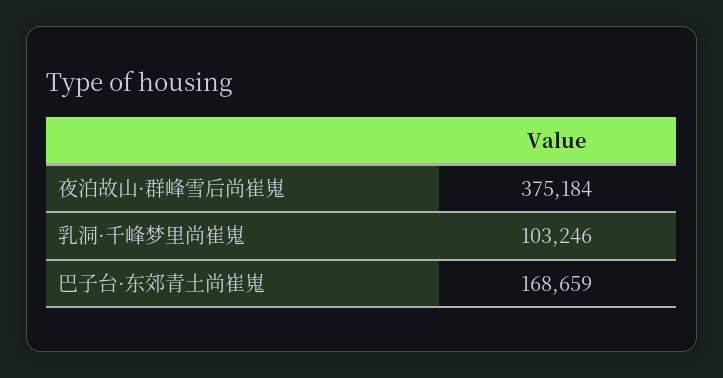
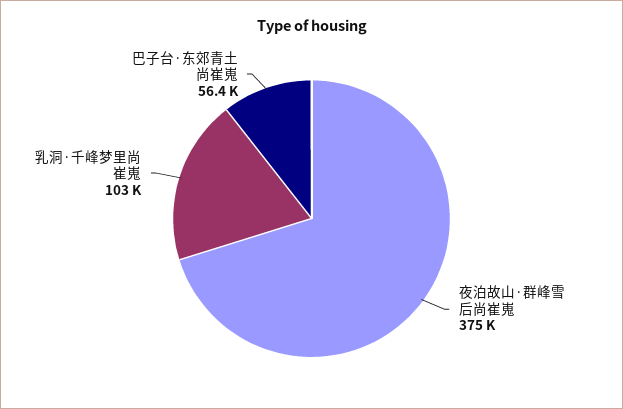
  {
    "夜泊故山·群峰雪后尚崔嵬": 375184,
    "乳洞·千峰梦里尚崔嵬": 103246,
-   "巴子台·东郊青土尚崔嵬": 168659
+   "巴子台·东郊青土尚崔嵬": 56400
  }

